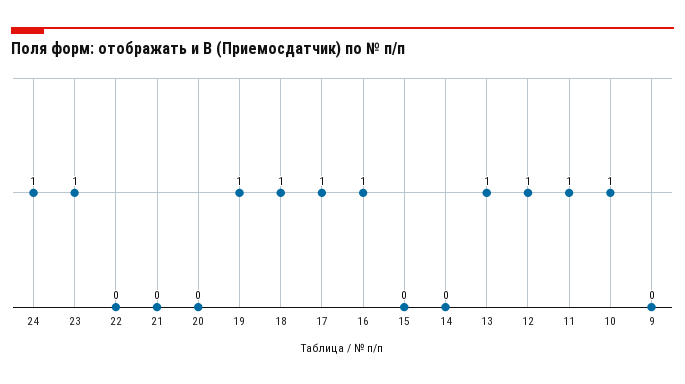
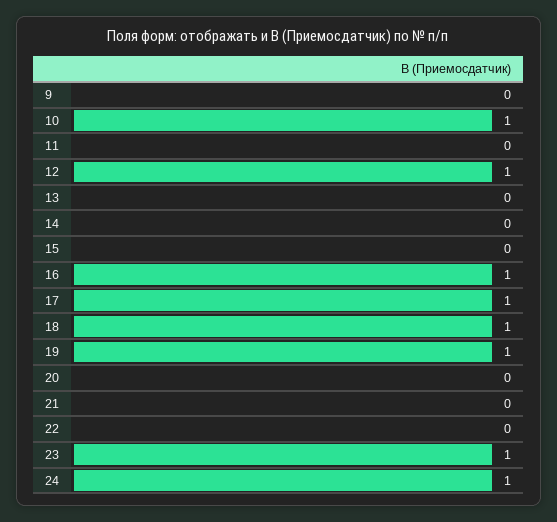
  {
    "24": 1,
    "23": 1,
    "22": 0,
    "21": 0,
    "20": 0,
    "19": 1,
    "18": 1,
    "17": 1,
    "16": 1,
    "15": 0,
    "14": 0,
-   "13": 1,
+   "13": 0,
    "12": 1,
-   "11": 1,
+   "11": 0,
    "10": 1,
    "9": 0
  }

